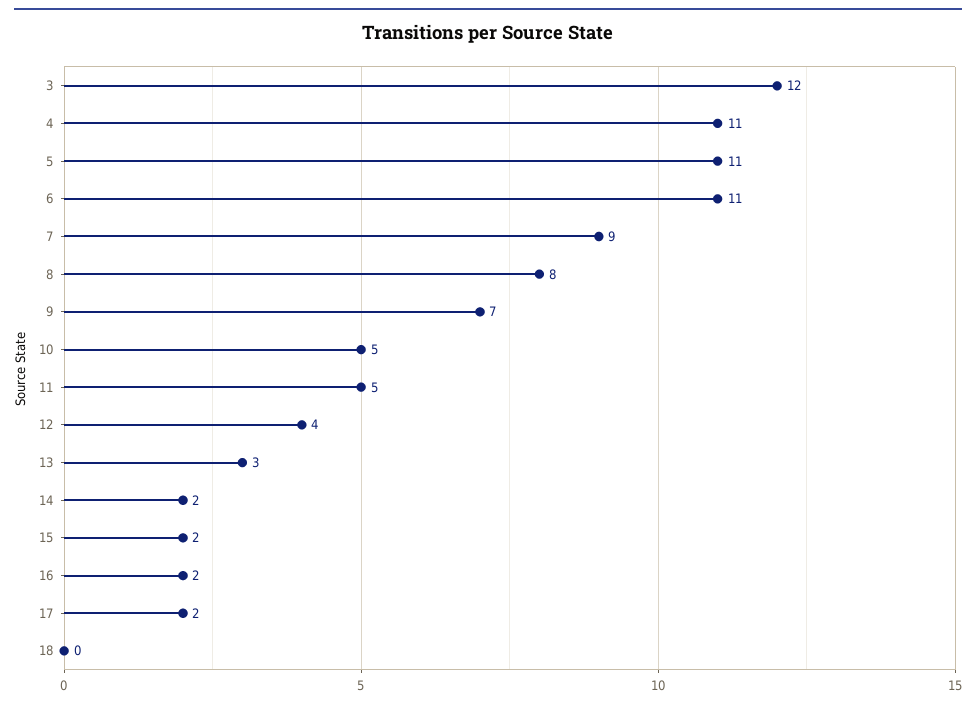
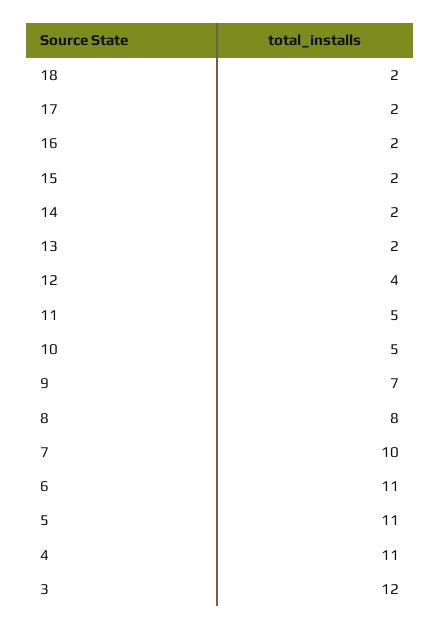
  {
    "3": 12,
    "4": 11,
    "5": 11,
    "6": 11,
-   "7": 9,
+   "7": 10,
    "8": 8,
    "9": 7,
    "10": 5,
    "11": 5,
    "12": 4,
-   "13": 3,
+   "13": 2,
    "14": 2,
    "15": 2,
    "16": 2,
    "17": 2,
-   "18": 0
+   "18": 2
  }

